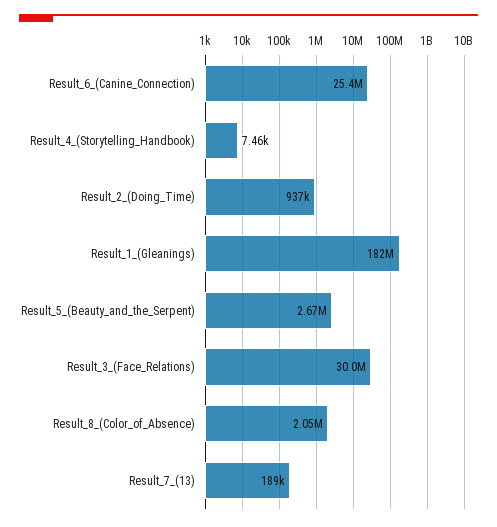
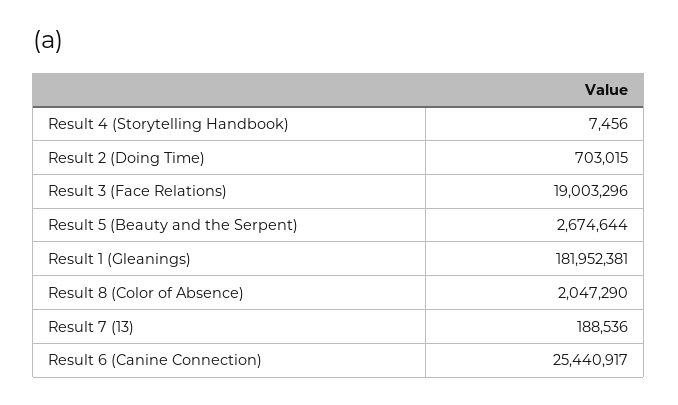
  {
    "Result_6_(Canine_Connection)": 25440917,
    "Result_4_(Storytelling_Handbook)": 7456,
-   "Result_2_(Doing_Time)": 937000,
+   "Result_2_(Doing_Time)": 703015,
    "Result_1_(Gleanings)": 181952381,
    "Result_5_(Beauty_and_the_Serpent)": 2674644,
-   "Result_3_(Face_Relations)": 30000000,
+   "Result_3_(Face_Relations)": 19003296,
    "Result_8_(Color_of_Absence)": 2047290,
    "Result_7_(13)": 188536
  }

